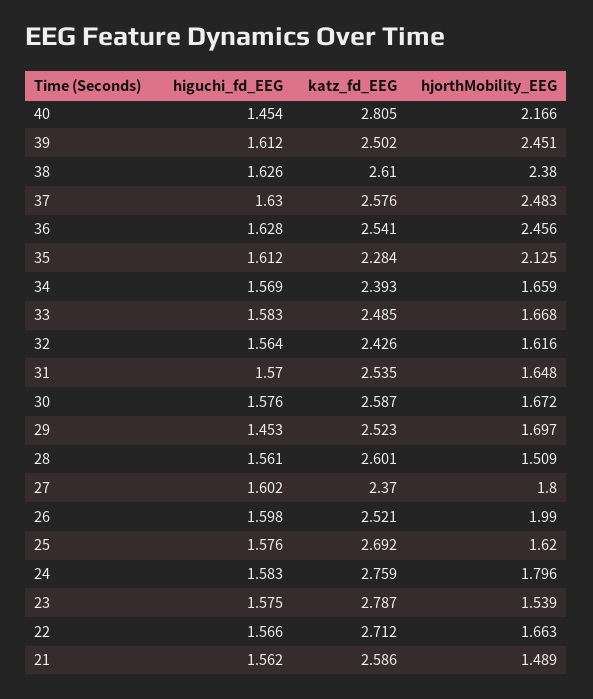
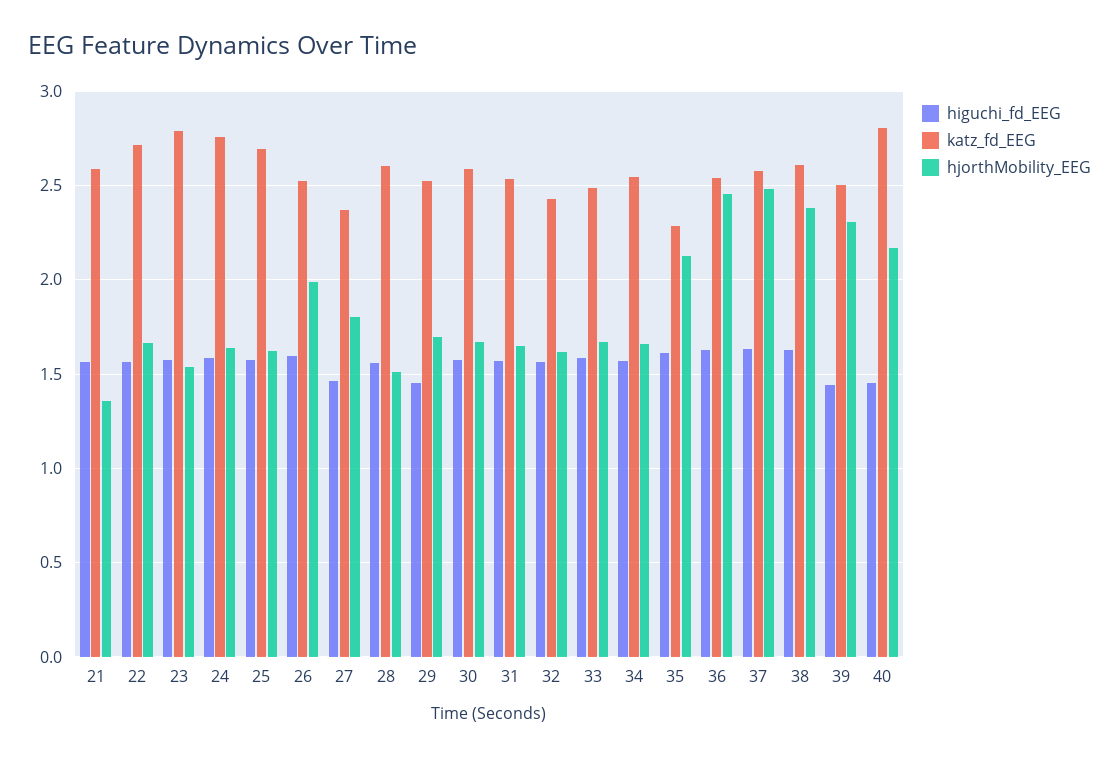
  {
    "higuchi_fd_EEG": {
      "40": 1.454,
-     "39": 1.612,
+     "39": 1.45,
      "38": 1.626,
      "37": 1.63,
      "36": 1.628,
      "35": 1.612,
      "34": 1.569,
      "33": 1.583,
      "32": 1.564,
      "31": 1.57,
      "30": 1.576,
      "29": 1.453,
      "28": 1.561,
-     "27": 1.602,
+     "27": 1.45,
      "26": 1.598,
      "25": 1.576,
      "24": 1.583,
      "23": 1.575,
      "22": 1.566,
      "21": 1.562
    },
    "katz_fd_EEG": {
      "40": 2.805,
      "39": 2.502,
      "38": 2.61,
      "37": 2.576,
      "36": 2.541,
      "35": 2.284,
-     "34": 2.393,
+     "34": 2.55,
      "33": 2.485,
      "32": 2.426,
      "31": 2.535,
      "30": 2.587,
      "29": 2.523,
      "28": 2.601,
      "27": 2.37,
      "26": 2.521,
      "25": 2.692,
      "24": 2.759,
      "23": 2.787,
      "22": 2.712,
      "21": 2.586
    },
    "hjorthMobility_EEG": {
      "40": 2.166,
-     "39": 2.451,
+     "39": 2.3,
      "38": 2.38,
      "37": 2.483,
      "36": 2.456,
      "35": 2.125,
      "34": 1.659,
      "33": 1.668,
      "32": 1.616,
      "31": 1.648,
      "30": 1.672,
      "29": 1.697,
      "28": 1.509,
      "27": 1.8,
      "26": 1.99,
      "25": 1.62,
-     "24": 1.796,
+     "24": 1.65,
      "23": 1.539,
      "22": 1.663,
-     "21": 1.489
+     "21": 1.35
    }
  }

